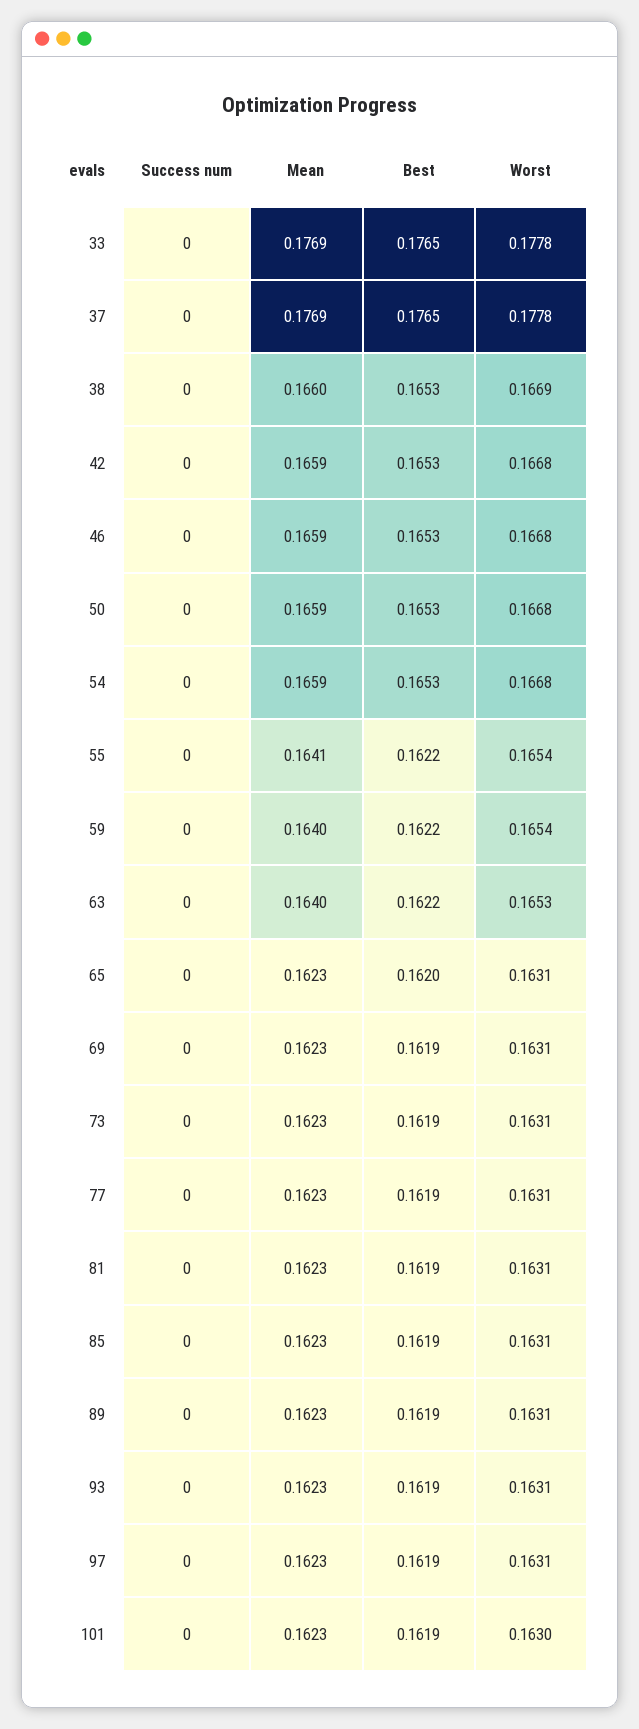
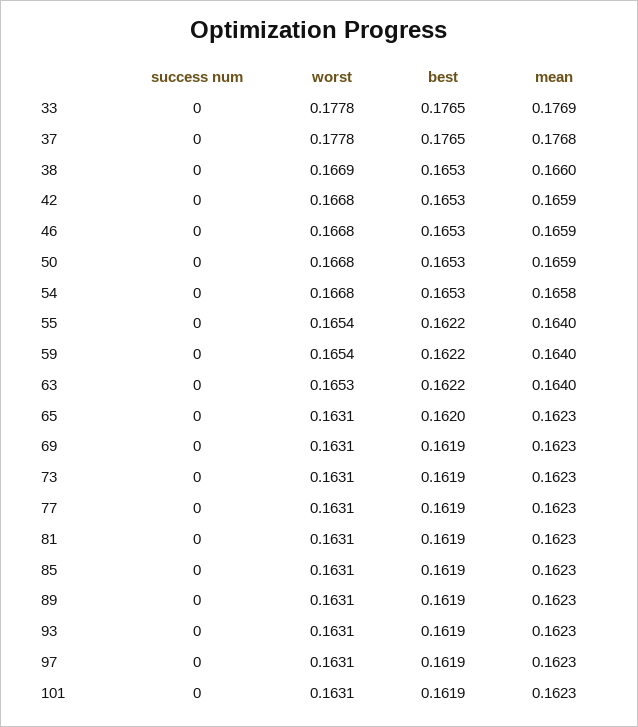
  {
    "Success num": {
      "33": 0,
      "37": 0,
      "38": 0,
      "42": 0,
      "46": 0,
      "50": 0,
      "54": 0,
      "55": 0,
      "59": 0,
      "63": 0,
      "65": 0,
      "69": 0,
      "73": 0,
      "77": 0,
      "81": 0,
      "85": 0,
      "89": 0,
      "93": 0,
      "97": 0,
      "101": 0
    },
    "Mean": {
      "33": 0.1769,
-     "37": 0.1769,
+     "37": 0.1768,
      "38": 0.166,
      "42": 0.1659,
      "46": 0.1659,
      "50": 0.1659,
-     "54": 0.1659,
+     "54": 0.1658,
-     "55": 0.1641,
+     "55": 0.164,
      "59": 0.164,
      "63": 0.164,
      "65": 0.1623,
      "69": 0.1623,
      "73": 0.1623,
      "77": 0.1623,
      "81": 0.1623,
      "85": 0.1623,
      "89": 0.1623,
      "93": 0.1623,
      "97": 0.1623,
      "101": 0.1623
    },
    "Best": {
      "33": 0.1765,
      "37": 0.1765,
      "38": 0.1653,
      "42": 0.1653,
      "46": 0.1653,
      "50": 0.1653,
      "54": 0.1653,
      "55": 0.1622,
      "59": 0.1622,
      "63": 0.1622,
      "65": 0.162,
      "69": 0.1619,
      "73": 0.1619,
      "77": 0.1619,
      "81": 0.1619,
      "85": 0.1619,
      "89": 0.1619,
      "93": 0.1619,
      "97": 0.1619,
      "101": 0.1619
    },
    "Worst": {
      "33": 0.1778,
      "37": 0.1778,
      "38": 0.1669,
      "42": 0.1668,
      "46": 0.1668,
      "50": 0.1668,
      "54": 0.1668,
      "55": 0.1654,
      "59": 0.1654,
      "63": 0.1653,
      "65": 0.1631,
      "69": 0.1631,
      "73": 0.1631,
      "77": 0.1631,
      "81": 0.1631,
      "85": 0.1631,
      "89": 0.1631,
      "93": 0.1631,
      "97": 0.1631,
-     "101": 0.163
+     "101": 0.1631
    }
  }

